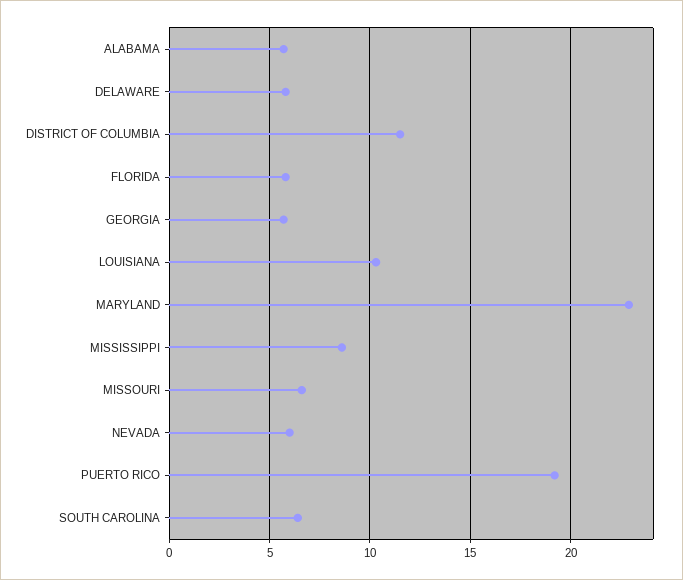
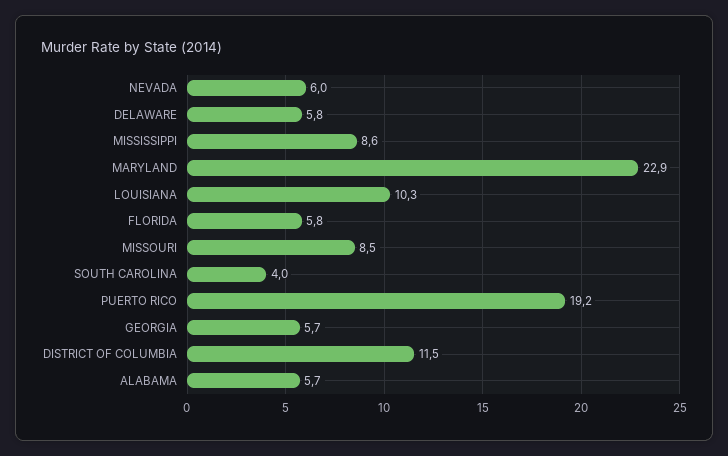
  {
    "ALABAMA": 5.7,
    "DELAWARE": 5.8,
    "DISTRICT OF COLUMBIA": 11.5,
    "FLORIDA": 5.8,
    "GEORGIA": 5.7,
    "LOUISIANA": 10.3,
    "MARYLAND": 22.9,
    "MISSISSIPPI": 8.6,
-   "MISSOURI": 6.5,
+   "MISSOURI": 8.5,
    "NEVADA": 6,
    "PUERTO RICO": 19.2,
-   "SOUTH CAROLINA": 6.5
+   "SOUTH CAROLINA": 4
  }

